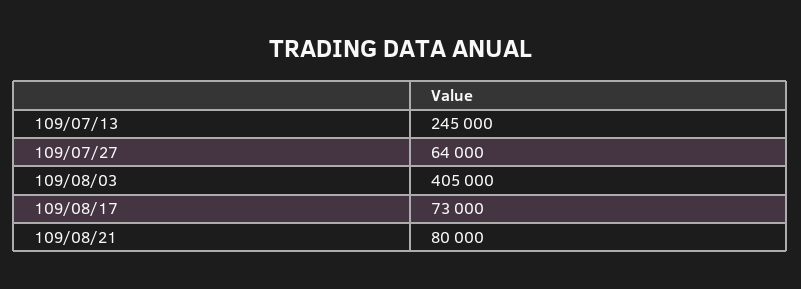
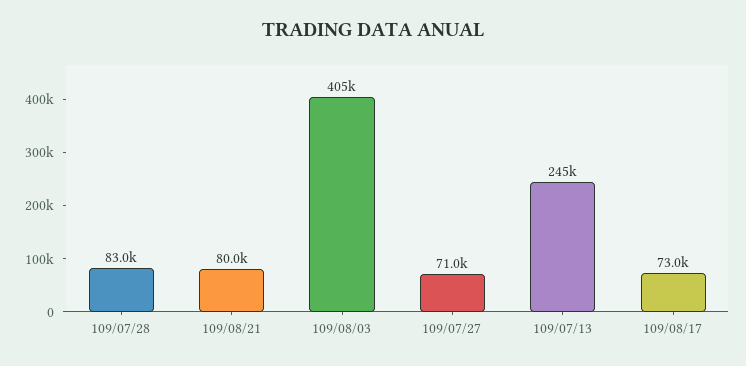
  {
    "109/07/13": 245000,
-   "109/07/27": 64000,
+   "109/07/27": 71000,
    "109/08/03": 405000,
    "109/08/17": 73000,
-   "109/08/21": 80000
+   "109/08/21": 80000,
+   "109/07/28": 83000
  }

